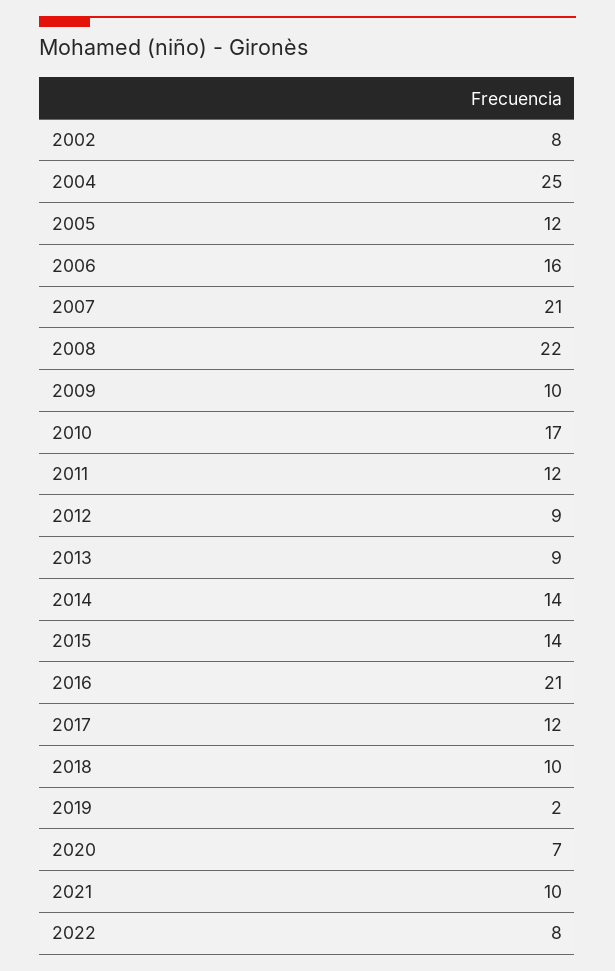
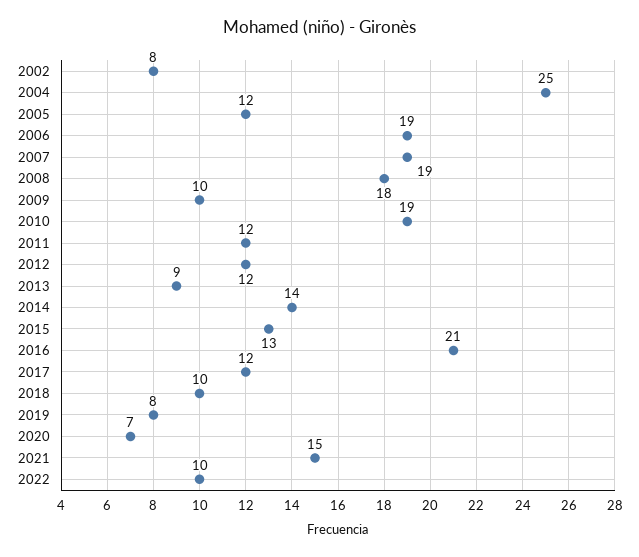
  {
    "2002": 8,
    "2004": 25,
    "2005": 12,
-   "2006": 16,
+   "2006": 19,
-   "2007": 21,
+   "2007": 19,
-   "2008": 22,
+   "2008": 18,
    "2009": 10,
-   "2010": 17,
+   "2010": 19,
    "2011": 12,
-   "2012": 9,
+   "2012": 12,
    "2013": 9,
    "2014": 14,
-   "2015": 14,
+   "2015": 13,
    "2016": 21,
    "2017": 12,
    "2018": 10,
-   "2019": 2,
+   "2019": 8,
    "2020": 7,
-   "2021": 10,
+   "2021": 15,
-   "2022": 8
+   "2022": 10
  }

